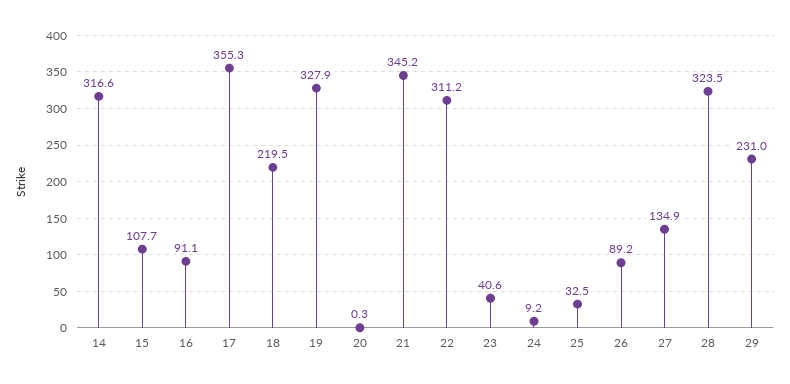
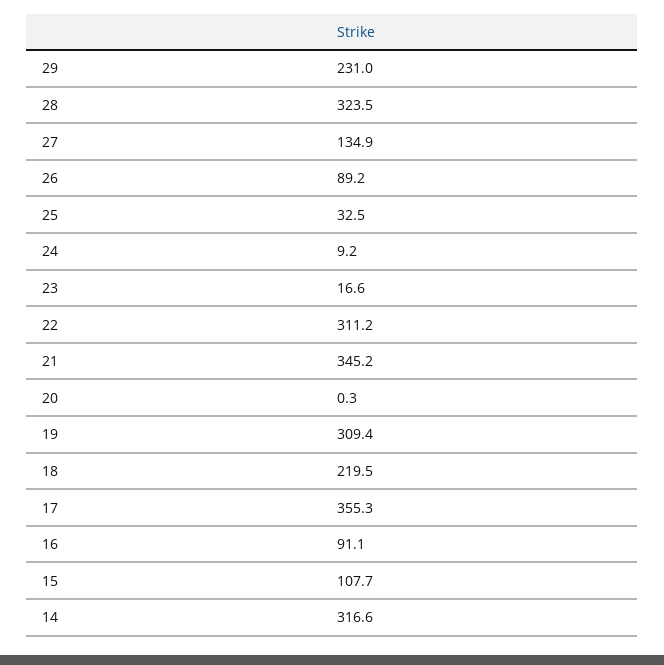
  {
    "14": 316.6,
    "15": 107.7,
    "16": 91.1,
    "17": 355.3,
    "18": 219.5,
-   "19": 327.9,
+   "19": 309.4,
    "20": 0.3,
    "21": 345.2,
    "22": 311.2,
-   "23": 40.6,
+   "23": 16.6,
    "24": 9.2,
    "25": 32.5,
    "26": 89.2,
    "27": 134.9,
    "28": 323.5,
    "29": 231
  }

